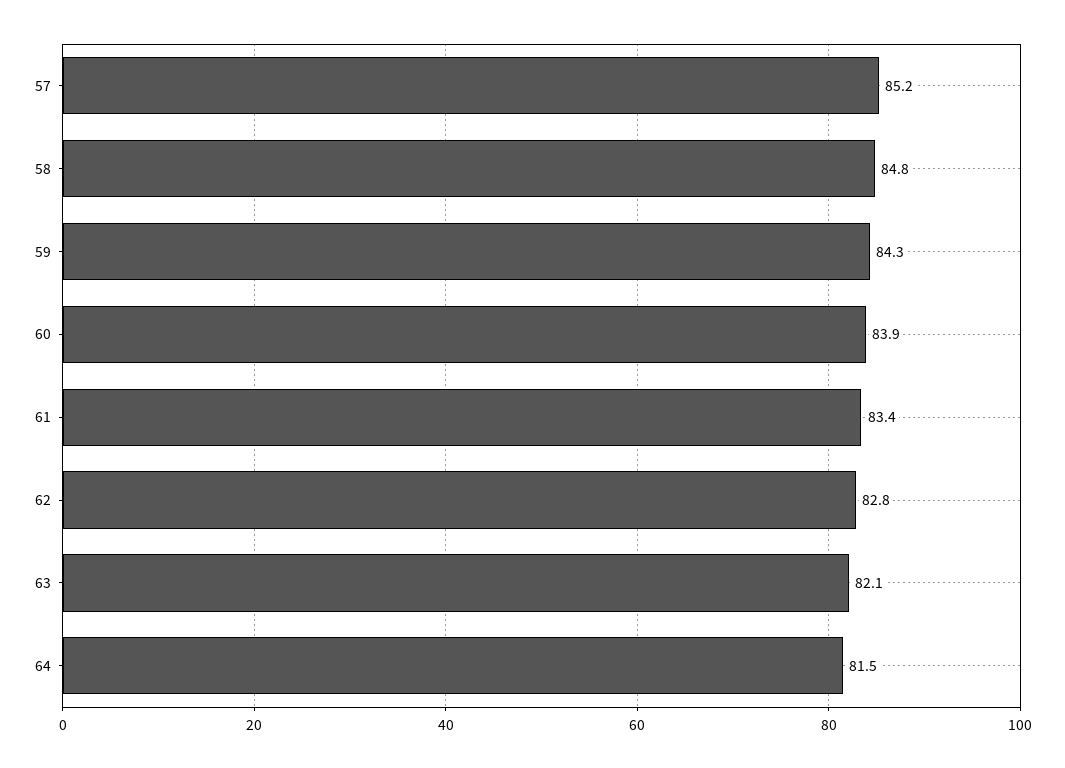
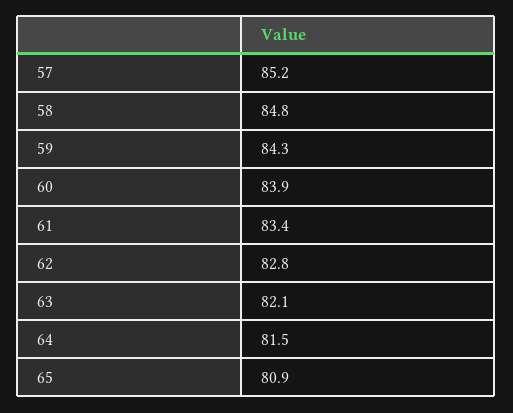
  {
    "57": 85.2,
    "58": 84.8,
    "59": 84.3,
    "60": 83.9,
    "61": 83.4,
    "62": 82.8,
    "63": 82.1,
-   "64": 81.5
+   "64": 81.5,
+   "65": 80.9
  }

